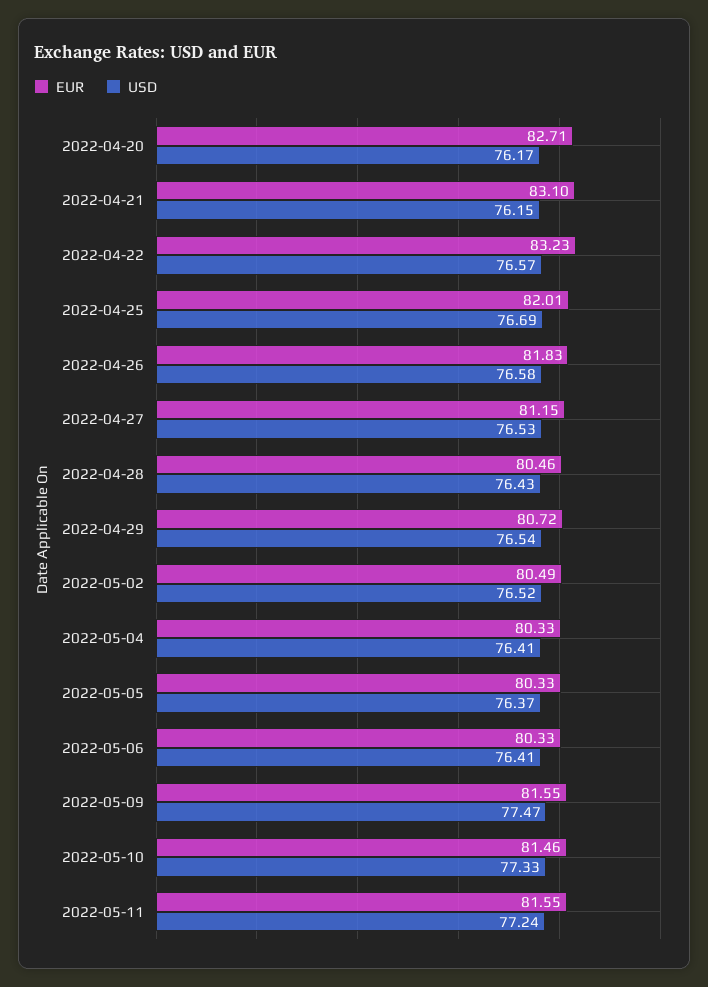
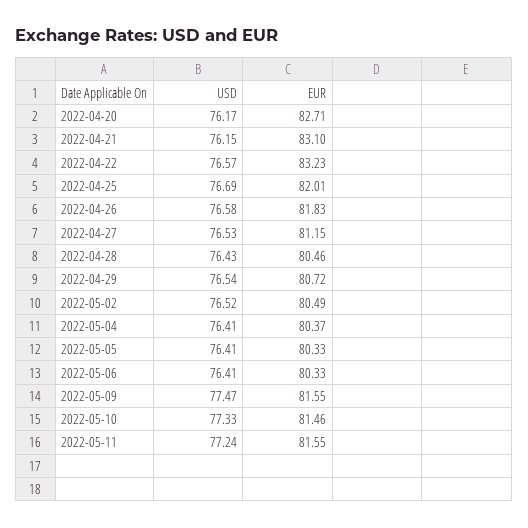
  {
    "EUR": {
      "2022-04-20": 82.71,
      "2022-04-21": 83.1,
      "2022-04-22": 83.23,
      "2022-04-25": 82.01,
      "2022-04-26": 81.83,
      "2022-04-27": 81.15,
      "2022-04-28": 80.46,
      "2022-04-29": 80.72,
      "2022-05-02": 80.49,
-     "2022-05-04": 80.33,
+     "2022-05-04": 80.37,
      "2022-05-05": 80.33,
      "2022-05-06": 80.33,
      "2022-05-09": 81.55,
      "2022-05-10": 81.46,
      "2022-05-11": 81.55
    },
    "USD": {
      "2022-04-20": 76.17,
      "2022-04-21": 76.15,
      "2022-04-22": 76.57,
      "2022-04-25": 76.69,
      "2022-04-26": 76.58,
      "2022-04-27": 76.53,
      "2022-04-28": 76.43,
      "2022-04-29": 76.54,
      "2022-05-02": 76.52,
      "2022-05-04": 76.41,
-     "2022-05-05": 76.37,
+     "2022-05-05": 76.41,
      "2022-05-06": 76.41,
      "2022-05-09": 77.47,
      "2022-05-10": 77.33,
      "2022-05-11": 77.24
    }
  }

